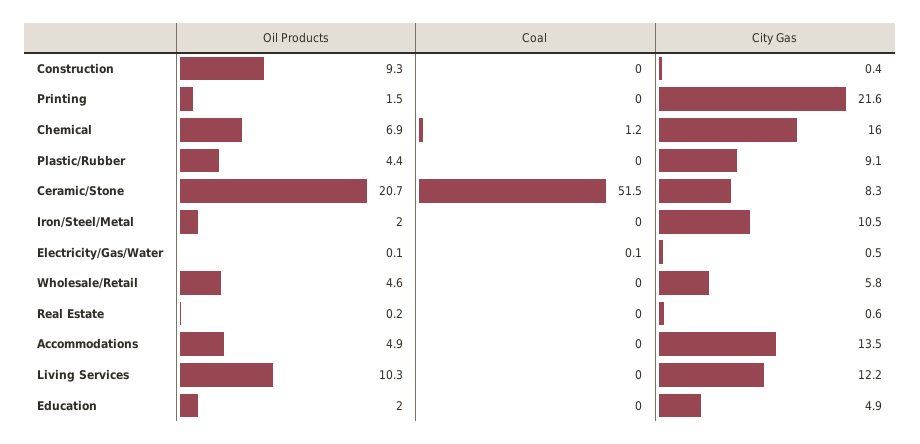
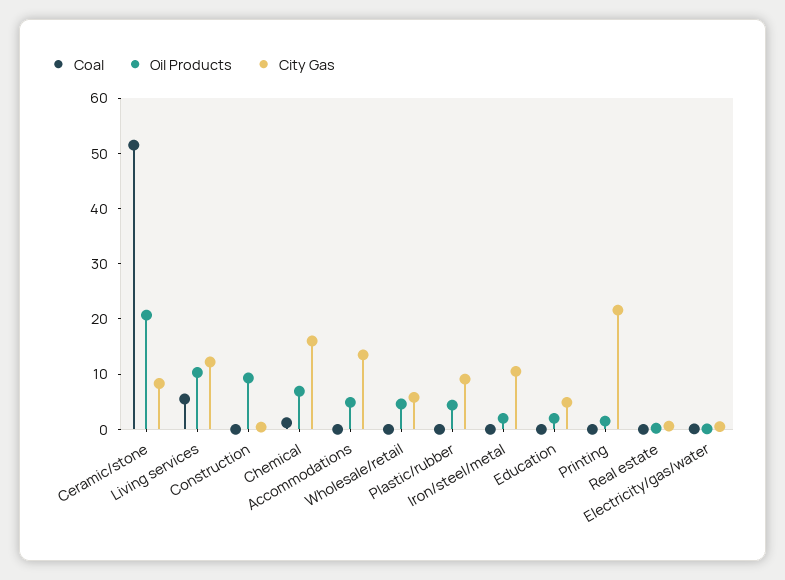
  {
    "Oil Products": {
      "Construction": 9.3,
      "Printing": 1.5,
      "Chemical": 6.9,
      "Plastic/Rubber": 4.4,
      "Ceramic/Stone": 20.7,
      "Iron/Steel/Metal": 2,
      "Electricity/Gas/Water": 0.1,
      "Wholesale/Retail": 4.6,
      "Real Estate": 0.2,
      "Accommodations": 4.9,
      "Living Services": 10.3,
      "Education": 2
    },
    "Coal": {
      "Construction": 0,
      "Printing": 0,
      "Chemical": 1.2,
      "Plastic/Rubber": 0,
      "Ceramic/Stone": 51.5,
      "Iron/Steel/Metal": 0,
      "Electricity/Gas/Water": 0.1,
      "Wholesale/Retail": 0,
      "Real Estate": 0,
      "Accommodations": 0,
-     "Living Services": 0,
+     "Living Services": 6,
      "Education": 0
    },
    "City Gas": {
      "Construction": 0.4,
      "Printing": 21.6,
      "Chemical": 16,
      "Plastic/Rubber": 9.1,
      "Ceramic/Stone": 8.3,
      "Iron/Steel/Metal": 10.5,
      "Electricity/Gas/Water": 0.5,
      "Wholesale/Retail": 5.8,
      "Real Estate": 0.6,
      "Accommodations": 13.5,
      "Living Services": 12.2,
      "Education": 4.9
    }
  }

